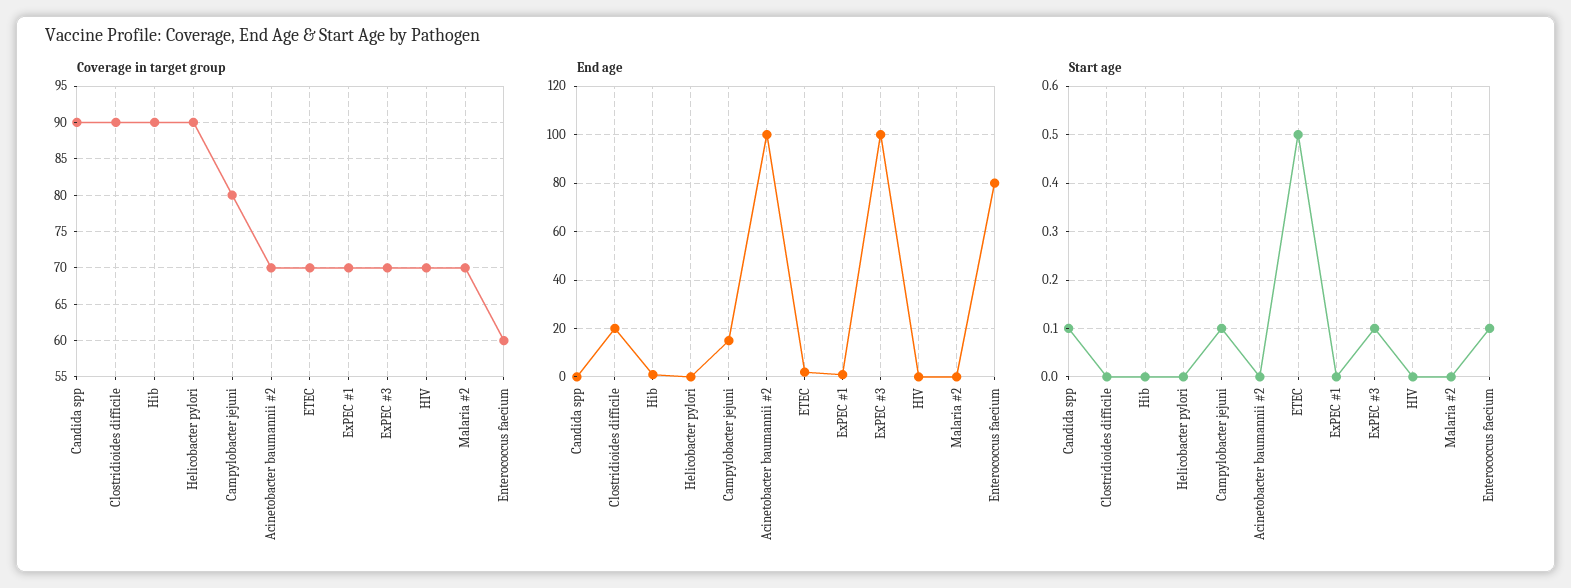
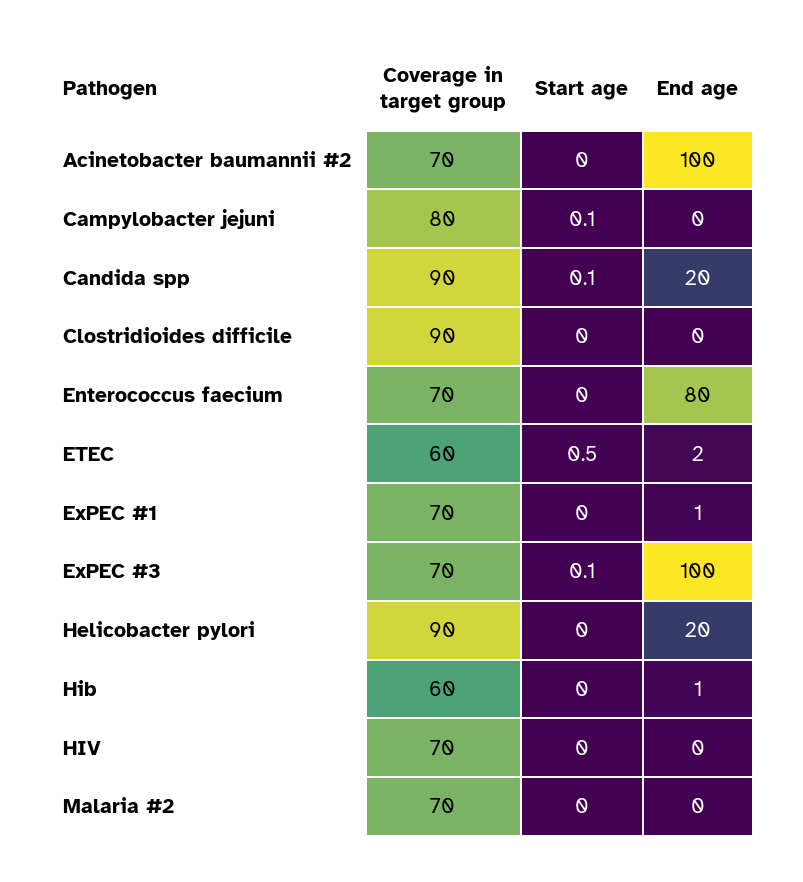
  {
    "Coverage in target group": {
      "Candida spp": 90,
      "Clostridioides difficile": 90,
-     "Hib": 90,
+     "Hib": 60,
      "Helicobacter pylori": 90,
      "Campylobacter jejuni": 80,
      "Acinetobacter baumannii #2": 70,
-     "ETEC": 70,
+     "ETEC": 60,
      "ExPEC #1": 70,
      "ExPEC #3": 70,
      "HIV": 70,
      "Malaria #2": 70,
-     "Enterococcus faecium": 60
+     "Enterococcus faecium": 70
    },
    "End age": {
-     "Candida spp": 0,
+     "Candida spp": 20,
-     "Clostridioides difficile": 20,
+     "Clostridioides difficile": 0,
      "Hib": 1,
-     "Helicobacter pylori": 0,
+     "Helicobacter pylori": 20,
-     "Campylobacter jejuni": 15,
+     "Campylobacter jejuni": 0,
      "Acinetobacter baumannii #2": 100,
      "ETEC": 2,
      "ExPEC #1": 1,
      "ExPEC #3": 100,
      "HIV": 0,
      "Malaria #2": 0,
      "Enterococcus faecium": 80
    },
    "Start age": {
      "Candida spp": 0.1,
      "Clostridioides difficile": 0,
      "Hib": 0,
      "Helicobacter pylori": 0,
      "Campylobacter jejuni": 0.1,
      "Acinetobacter baumannii #2": 0,
      "ETEC": 0.5,
      "ExPEC #1": 0,
      "ExPEC #3": 0.1,
      "HIV": 0,
      "Malaria #2": 0,
-     "Enterococcus faecium": 0.1
+     "Enterococcus faecium": 0
    }
  }

